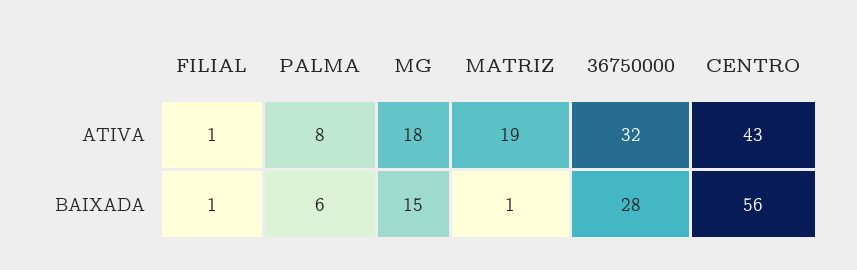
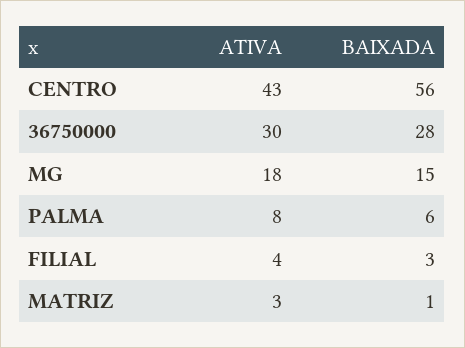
  {
    "FILIAL": {
-     "ATIVA": 1,
+     "ATIVA": 4,
-     "BAIXADA": 1
+     "BAIXADA": 3
    },
    "PALMA": {
      "ATIVA": 8,
      "BAIXADA": 6
    },
    "MG": {
      "ATIVA": 18,
      "BAIXADA": 15
    },
    "MATRIZ": {
-     "ATIVA": 19,
+     "ATIVA": 3,
      "BAIXADA": 1
    },
    "36750000": {
-     "ATIVA": 32,
+     "ATIVA": 30,
      "BAIXADA": 28
    },
    "CENTRO": {
      "ATIVA": 43,
      "BAIXADA": 56
    }
  }

